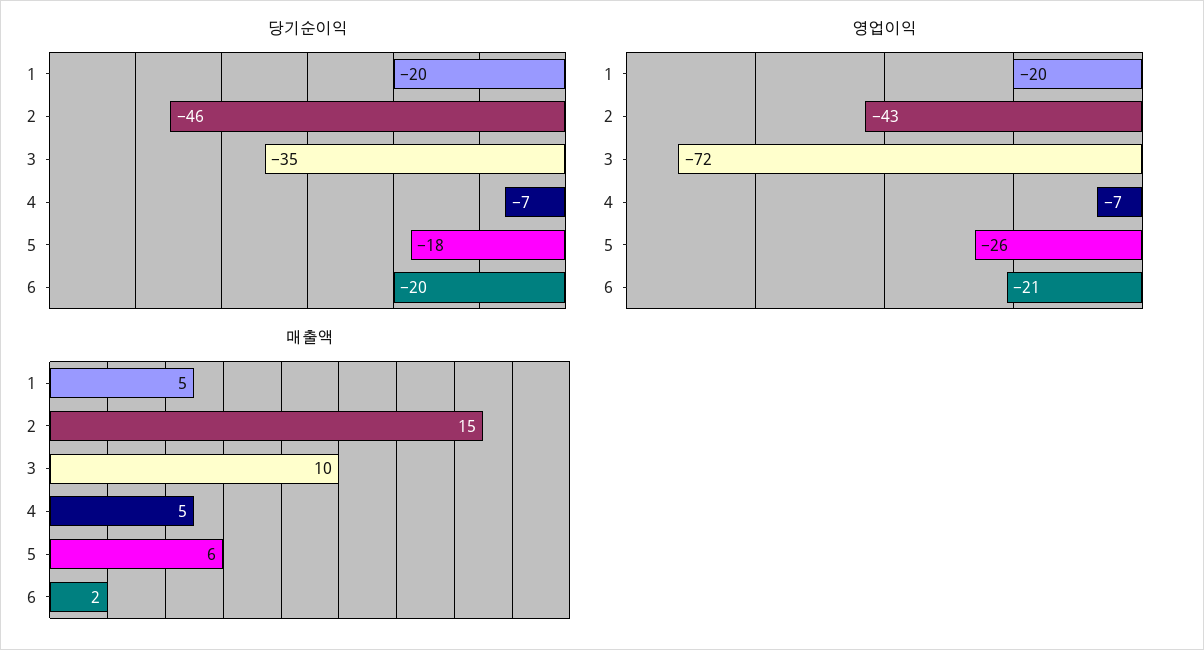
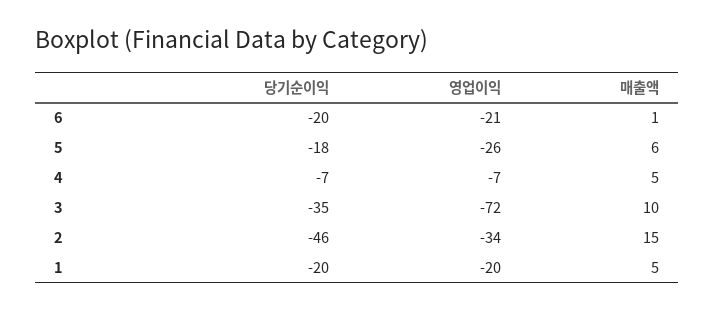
  {
    "당기순이익": {
      "1": -20,
      "2": -46,
      "3": -35,
      "4": -7,
      "5": -18,
      "6": -20
    },
    "영업이익": {
      "1": -20,
-     "2": -43,
+     "2": -34,
      "3": -72,
      "4": -7,
      "5": -26,
      "6": -21
    },
    "매출액": {
      "1": 5,
      "2": 15,
      "3": 10,
      "4": 5,
      "5": 6,
-     "6": 2
+     "6": 1
    }
  }

